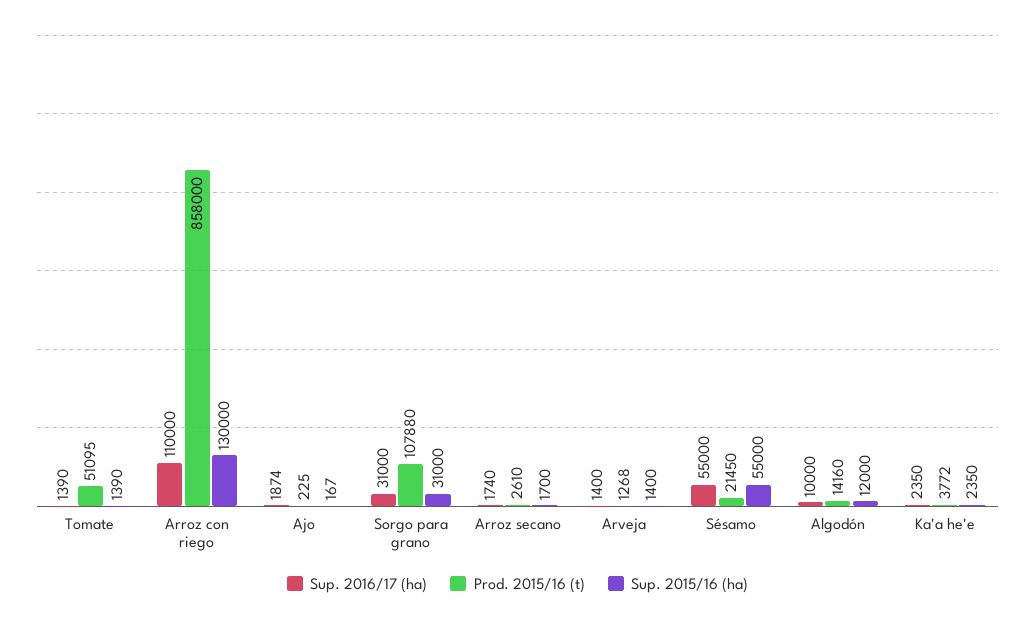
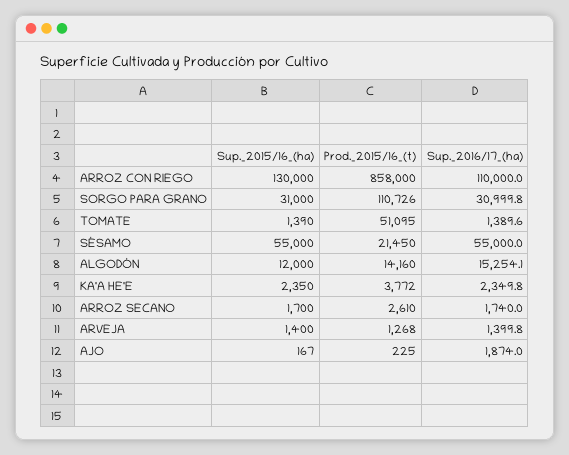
  {
    "Sup. 2016/17 (ha)": {
      "Tomate": 1389.6,
      "Arroz con riego": 110000,
      "Ajo": 1874,
      "Sorgo para grano": 30999.8,
      "Arroz secano": 1740,
      "Arveja": 1399.8,
      "Sésamo": 55000,
-     "Algodón": 10000,
+     "Algodón": 15254.1,
      "Ka'a he'e": 2349.8
    },
    "Prod. 2015/16 (t)": {
      "Tomate": 51095,
      "Arroz con riego": 858000,
      "Ajo": 225,
-     "Sorgo para grano": 107880,
+     "Sorgo para grano": 110726,
      "Arroz secano": 2610,
      "Arveja": 1268,
      "Sésamo": 21450,
      "Algodón": 14160,
      "Ka'a he'e": 3772
    },
    "Sup. 2015/16 (ha)": {
      "Tomate": 1390,
      "Arroz con riego": 130000,
      "Ajo": 167,
      "Sorgo para grano": 31000,
      "Arroz secano": 1700,
      "Arveja": 1400,
      "Sésamo": 55000,
      "Algodón": 12000,
      "Ka'a he'e": 2350
    }
  }

